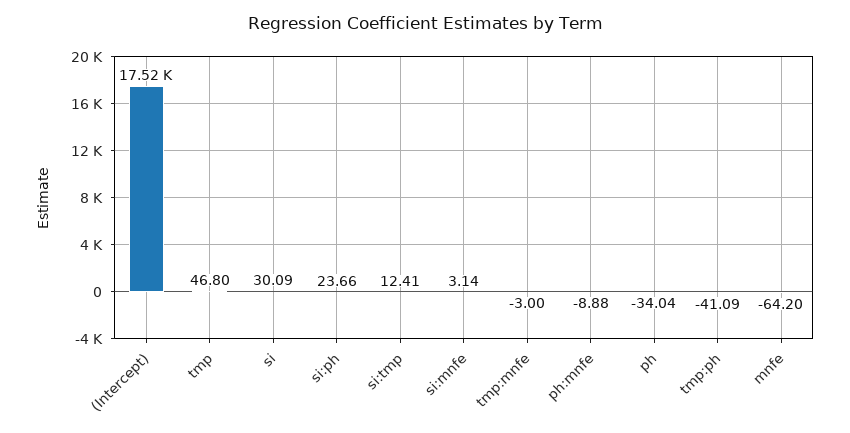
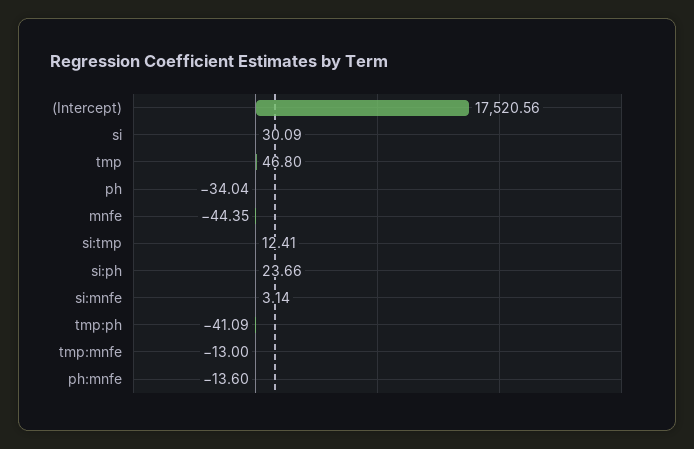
  {
    "(Intercept)": 17520.56,
    "tmp": 46.8,
    "si": 30.09,
    "si:ph": 23.66,
    "si:tmp": 12.41,
    "si:mnfe": 3.14,
-   "tmp:mnfe": -3,
+   "tmp:mnfe": -13,
-   "ph:mnfe": -8.88,
+   "ph:mnfe": -13.6,
    "ph": -34.04,
    "tmp:ph": -41.09,
-   "mnfe": -64.2
+   "mnfe": -44.35
  }

